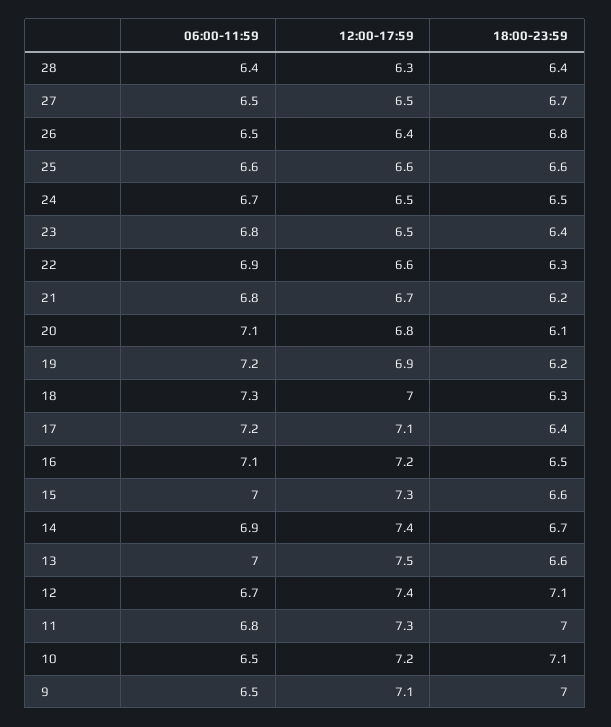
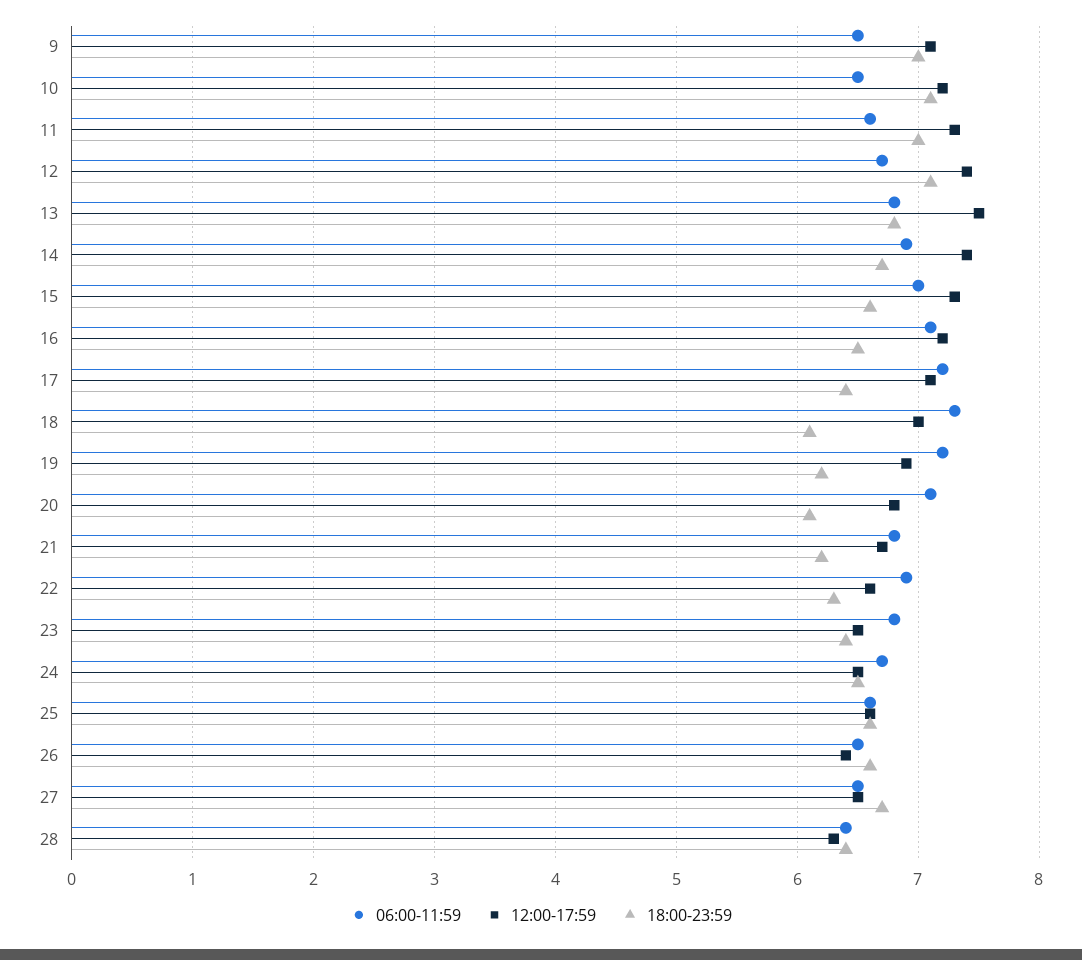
  {
    "06:00-11:59": {
      "28": 6.4,
      "27": 6.5,
      "26": 6.5,
      "25": 6.6,
      "24": 6.7,
      "23": 6.8,
      "22": 6.9,
      "21": 6.8,
      "20": 7.1,
      "19": 7.2,
      "18": 7.3,
      "17": 7.2,
      "16": 7.1,
      "15": 7,
      "14": 6.9,
-     "13": 7,
+     "13": 6.8,
      "12": 6.7,
-     "11": 6.8,
+     "11": 6.6,
      "10": 6.5,
      "9": 6.5
    },
    "12:00-17:59": {
      "28": 6.3,
      "27": 6.5,
      "26": 6.4,
      "25": 6.6,
      "24": 6.5,
      "23": 6.5,
      "22": 6.6,
      "21": 6.7,
      "20": 6.8,
      "19": 6.9,
      "18": 7,
      "17": 7.1,
      "16": 7.2,
      "15": 7.3,
      "14": 7.4,
      "13": 7.5,
      "12": 7.4,
      "11": 7.3,
      "10": 7.2,
      "9": 7.1
    },
    "18:00-23:59": {
      "28": 6.4,
      "27": 6.7,
-     "26": 6.8,
+     "26": 6.6,
      "25": 6.6,
      "24": 6.5,
      "23": 6.4,
      "22": 6.3,
      "21": 6.2,
      "20": 6.1,
      "19": 6.2,
-     "18": 6.3,
+     "18": 6.1,
      "17": 6.4,
      "16": 6.5,
      "15": 6.6,
      "14": 6.7,
-     "13": 6.6,
+     "13": 6.8,
      "12": 7.1,
      "11": 7,
      "10": 7.1,
      "9": 7
    }
  }

